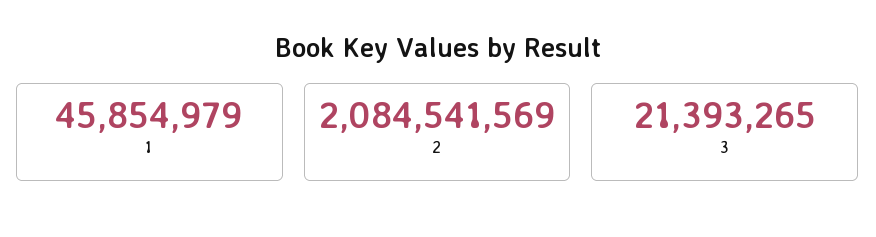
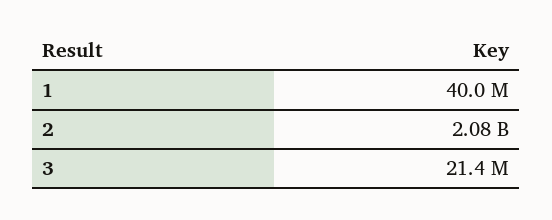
  {
-   "1": 45854979,
+   "1": 40000000,
    "2": 2084541569,
    "3": 21393265
  }

